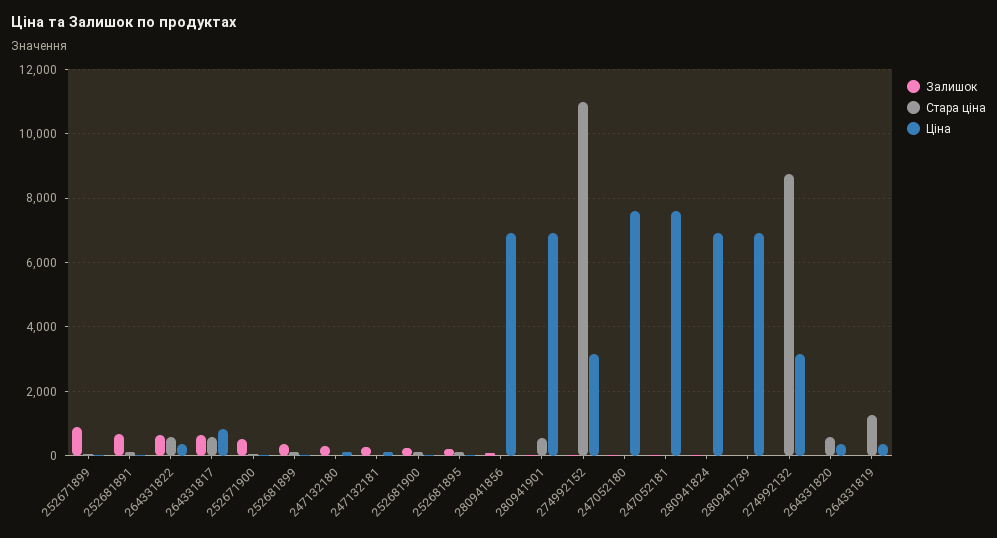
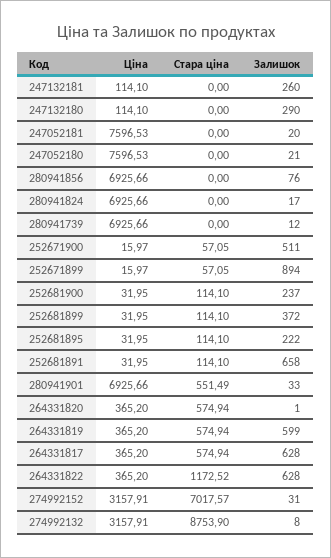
  {
    "Залишок": {
      "252671899": 894,
      "252681891": 658,
      "264331822": 628,
      "264331817": 628,
      "252671900": 511,
      "252681899": 372,
      "247132180": 290,
      "247132181": 260,
      "252681900": 237,
      "252681895": 222,
      "280941856": 76,
      "280941901": 33,
      "274992152": 31,
      "247052180": 21,
      "247052181": 20,
      "280941824": 17,
      "280941739": 12,
      "274992132": 8,
      "264331820": 1,
-     "264331819": 0
+     "264331819": 599
    },
    "Стара ціна": {
      "252671899": 57.05,
      "252681891": 114.1,
-     "264331822": 600,
+     "264331822": 1172.52,
      "264331817": 574.94,
      "252671900": 57.05,
      "252681899": 114.1,
      "247132180": 0,
      "247132181": 0,
      "252681900": 114.1,
      "252681895": 114.1,
      "280941856": 0,
      "280941901": 551.49,
-     "274992152": 11000,
+     "274992152": 7017.57,
      "247052180": 0,
      "247052181": 0,
      "280941824": 0,
      "280941739": 0,
      "274992132": 8753.9,
      "264331820": 574.94,
-     "264331819": 1200
+     "264331819": 574.94
    },
    "Ціна": {
      "252671899": 15.97,
      "252681891": 31.95,
      "264331822": 365.2,
-     "264331817": 800,
+     "264331817": 365.2,
      "252671900": 15.97,
      "252681899": 31.95,
      "247132180": 114.1,
      "247132181": 114.1,
      "252681900": 31.95,
      "252681895": 31.95,
      "280941856": 6925.66,
      "280941901": 6925.66,
      "274992152": 3157.91,
      "247052180": 7596.53,
      "247052181": 7596.53,
      "280941824": 6925.66,
      "280941739": 6925.66,
      "274992132": 3157.91,
      "264331820": 365.2,
      "264331819": 365.2
    }
  }

